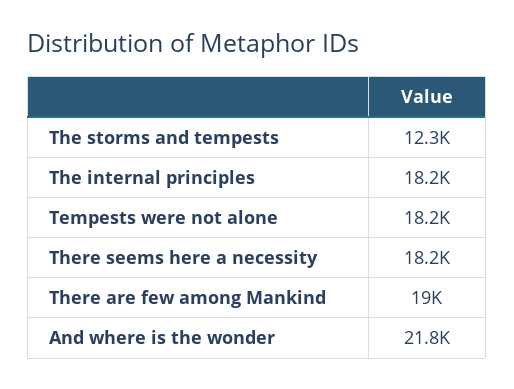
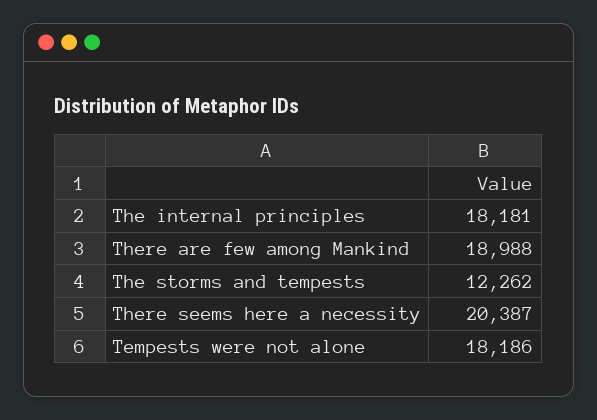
  {
    "The storms and tempests": 12262,
    "The internal principles": 18181,
    "Tempests were not alone": 18186,
-   "There seems here a necessity": 18200,
+   "There seems here a necessity": 20387,
-   "There are few among Mankind": 18988,
+   "There are few among Mankind": 18988
-   "And where is the wonder": 21800
  }

